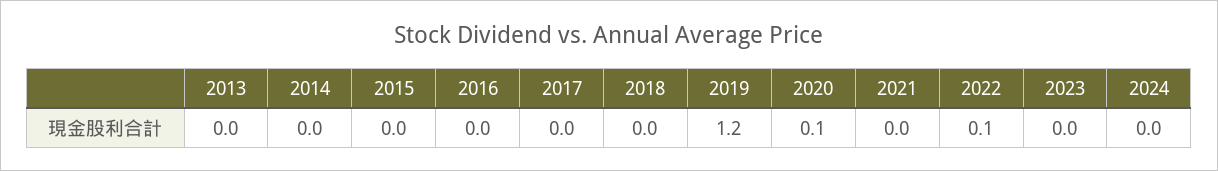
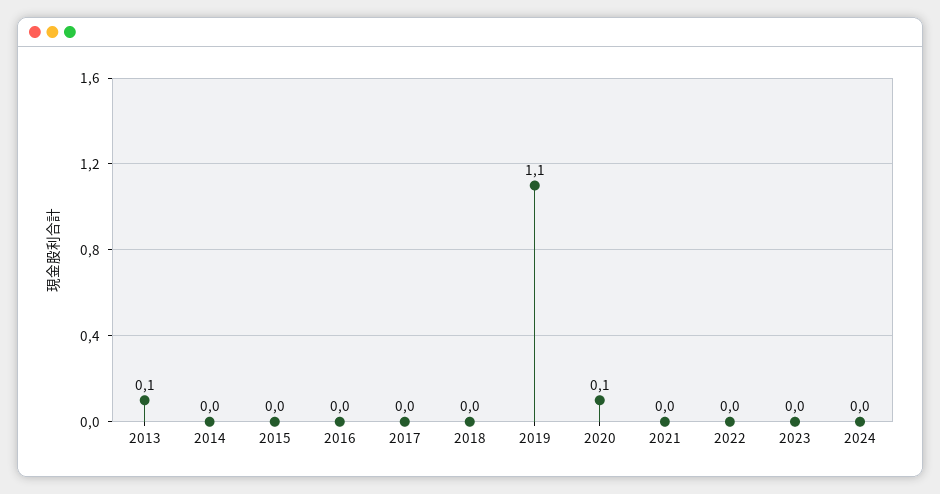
  {
-   "2013": 0,
+   "2013": 0.1,
    "2014": 0,
    "2015": 0,
    "2016": 0,
    "2017": 0,
    "2018": 0,
-   "2019": 1.2,
+   "2019": 1.1,
    "2020": 0.1,
    "2021": 0,
-   "2022": 0.1,
+   "2022": 0,
    "2023": 0,
    "2024": 0
  }

